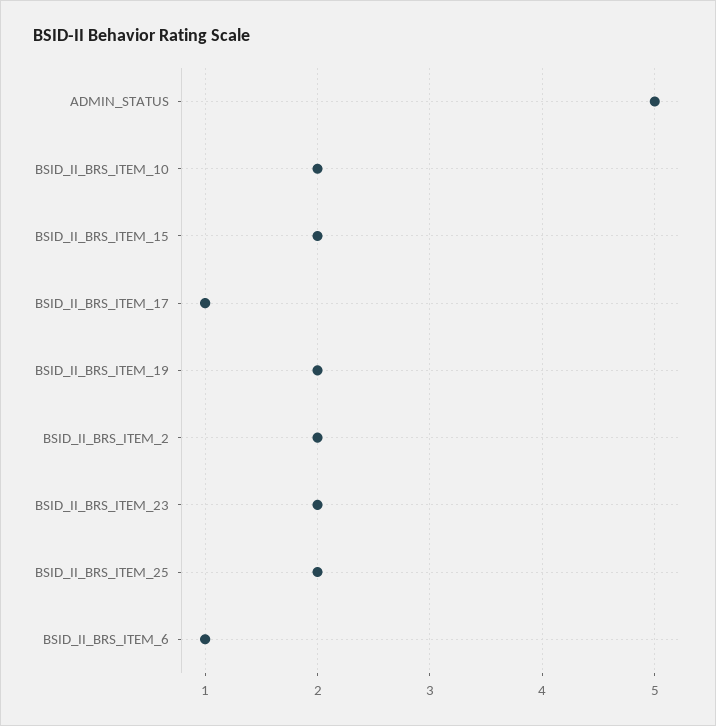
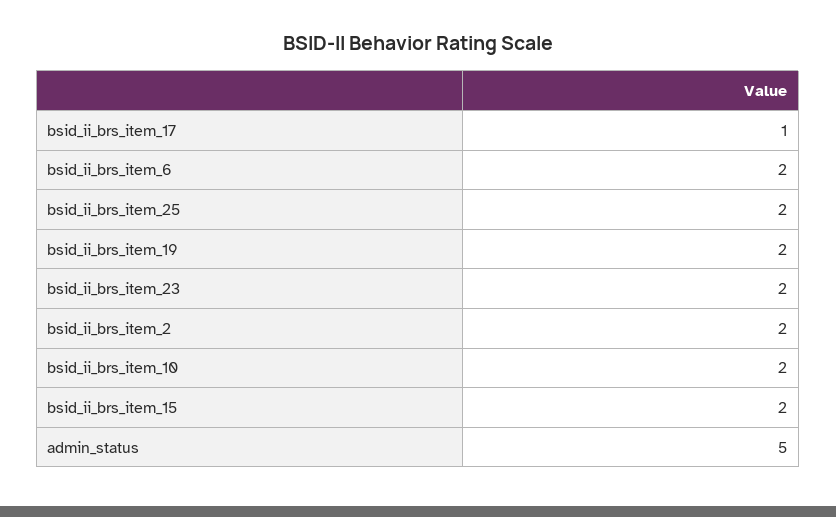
  {
    "ADMIN_STATUS": 5,
    "BSID_II_BRS_ITEM_10": 2,
    "BSID_II_BRS_ITEM_15": 2,
    "BSID_II_BRS_ITEM_17": 1,
    "BSID_II_BRS_ITEM_19": 2,
    "BSID_II_BRS_ITEM_2": 2,
    "BSID_II_BRS_ITEM_23": 2,
    "BSID_II_BRS_ITEM_25": 2,
-   "BSID_II_BRS_ITEM_6": 1
+   "BSID_II_BRS_ITEM_6": 2
  }

